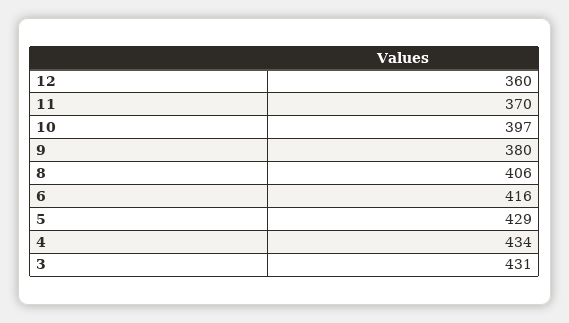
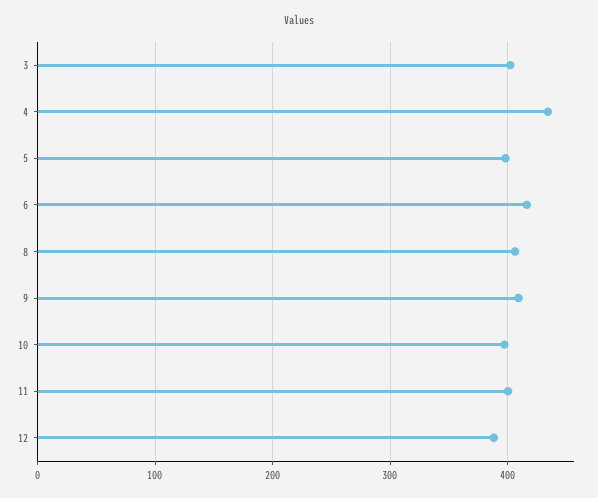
  {
-   "12": 360,
+   "12": 390,
-   "11": 370,
+   "11": 400,
    "10": 397,
-   "9": 380,
+   "9": 410,
    "8": 406,
    "6": 416,
-   "5": 429,
+   "5": 400,
    "4": 434,
-   "3": 431
+   "3": 400
  }

